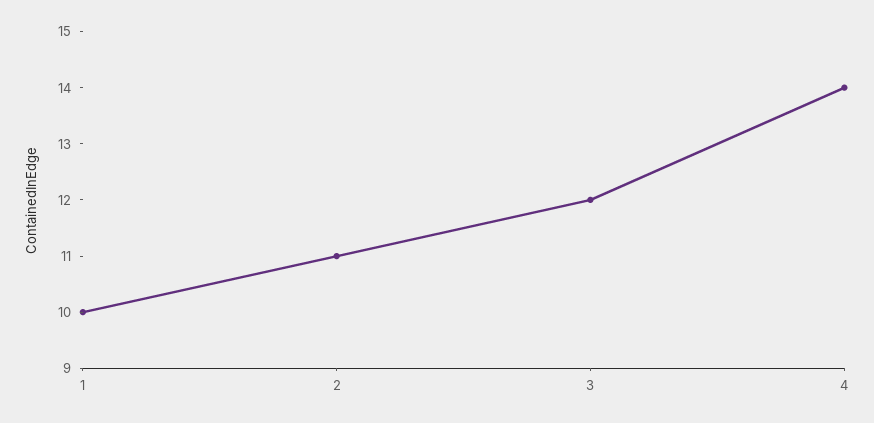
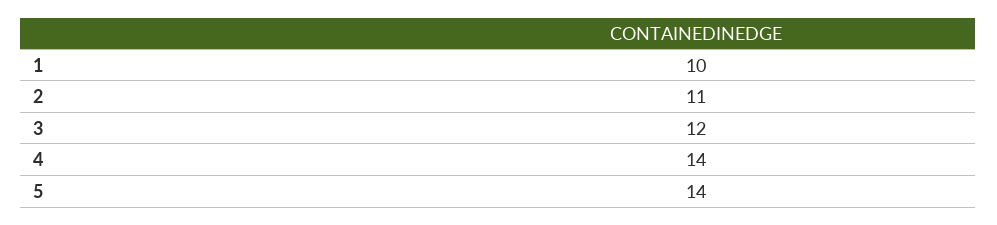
  {
    "1": 10,
    "2": 11,
    "3": 12,
-   "4": 14
+   "4": 14,
+   "5": 14
  }

